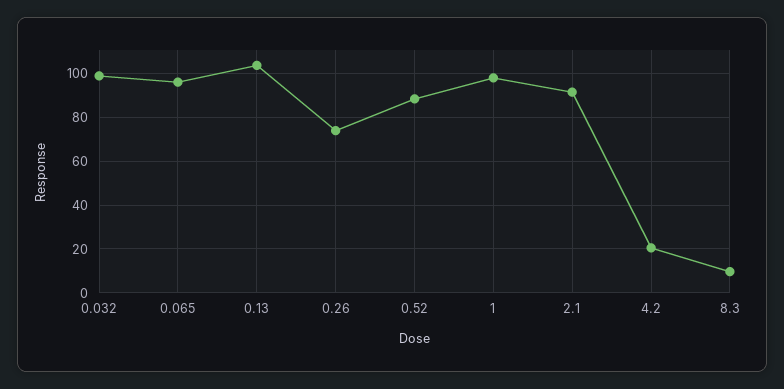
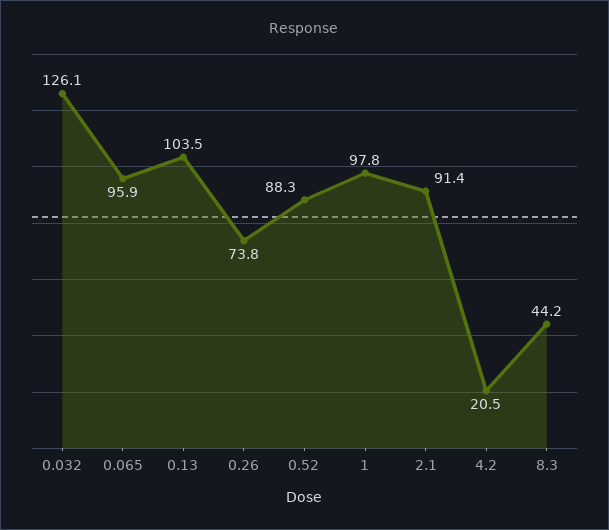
  {
-   "0.032": 100,
+   "0.032": 126.1,
    "0.065": 95.9,
    "0.13": 103.5,
    "0.26": 73.8,
    "0.52": 88.3,
    "1": 97.8,
    "2.1": 91.4,
    "4.2": 20.5,
-   "8.3": 10
+   "8.3": 44.2
  }

